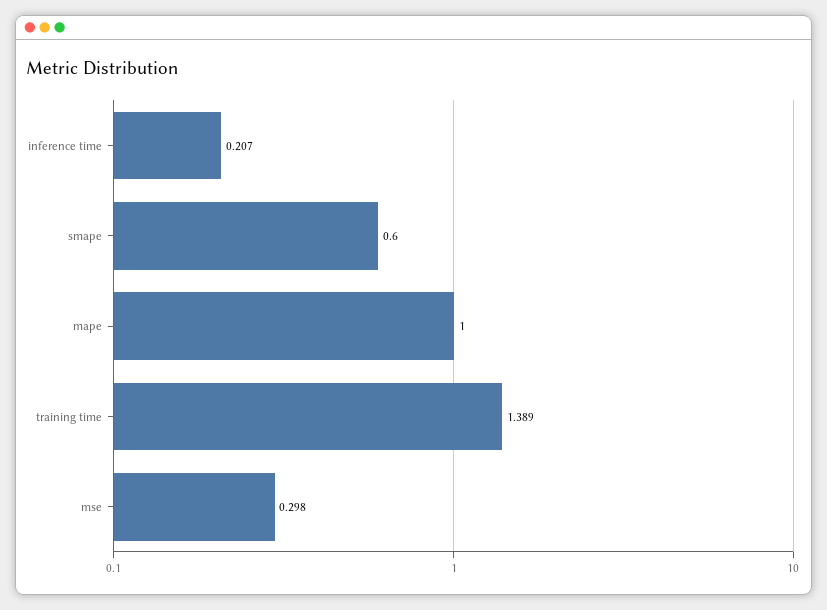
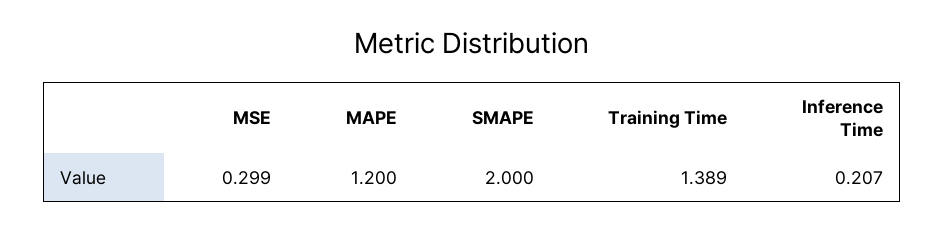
  {
    "inference time": 0.207,
-   "smape": 0.6,
+   "smape": 2,
-   "mape": 1,
+   "mape": 1.2,
    "training time": 1.389,
-   "mse": 0.298
+   "mse": 0.299
  }

